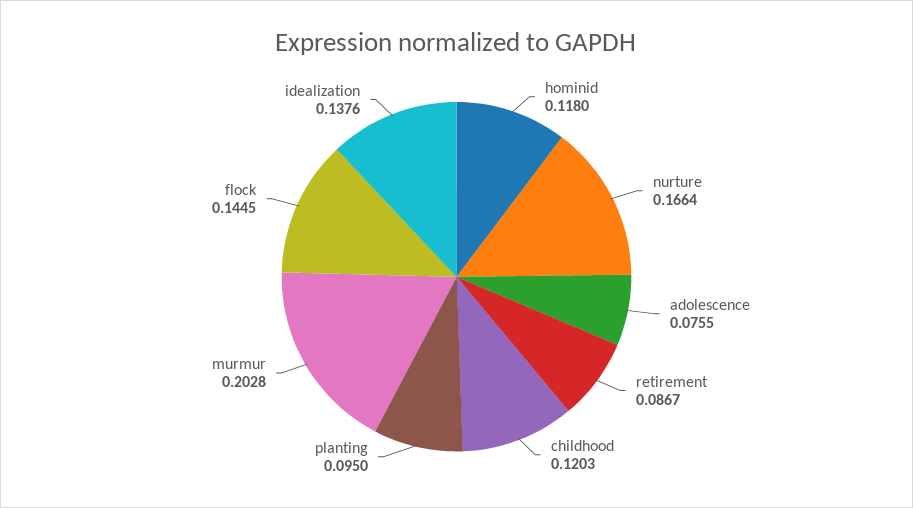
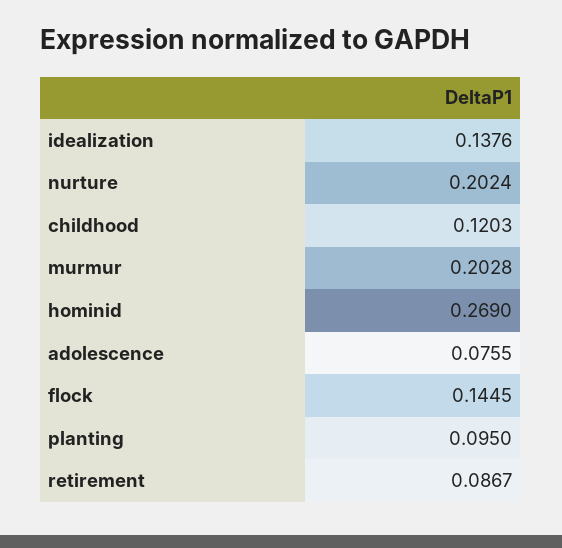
  {
-   "hominid": 0.118,
+   "hominid": 0.269,
-   "nurture": 0.1664,
+   "nurture": 0.2024,
    "adolescence": 0.0755,
    "retirement": 0.0867,
    "childhood": 0.1203,
    "planting": 0.095,
    "murmur": 0.2028,
    "flock": 0.1445,
    "idealization": 0.1376
  }

